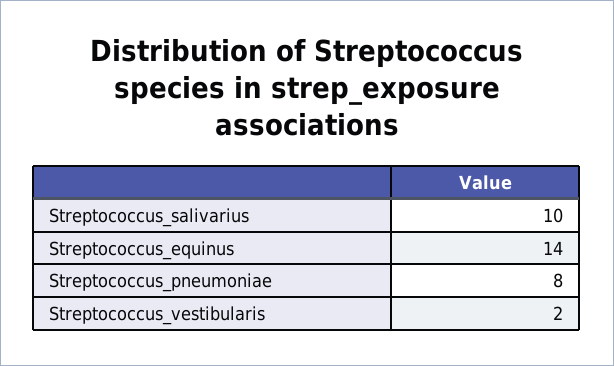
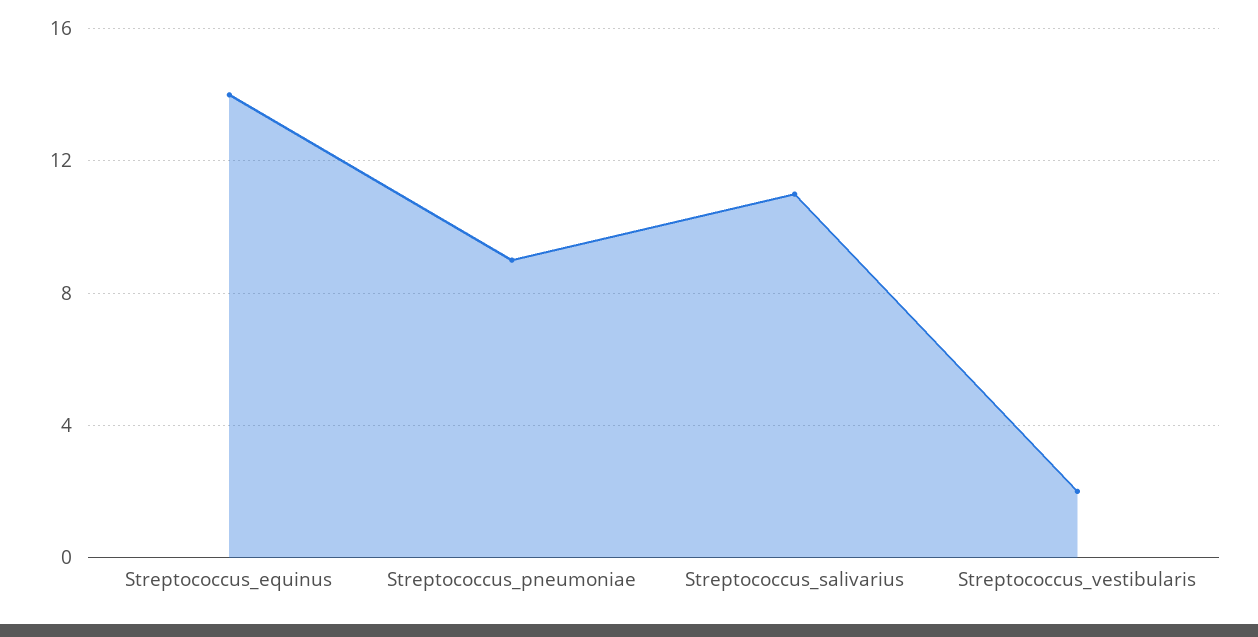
  {
-   "Streptococcus_salivarius": 10,
+   "Streptococcus_salivarius": 11,
    "Streptococcus_equinus": 14,
-   "Streptococcus_pneumoniae": 8,
+   "Streptococcus_pneumoniae": 9,
    "Streptococcus_vestibularis": 2
  }

